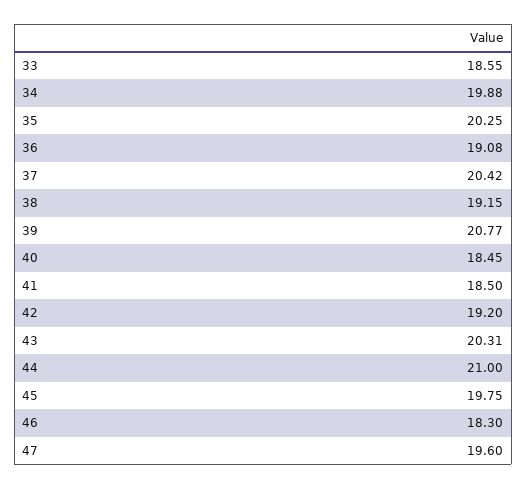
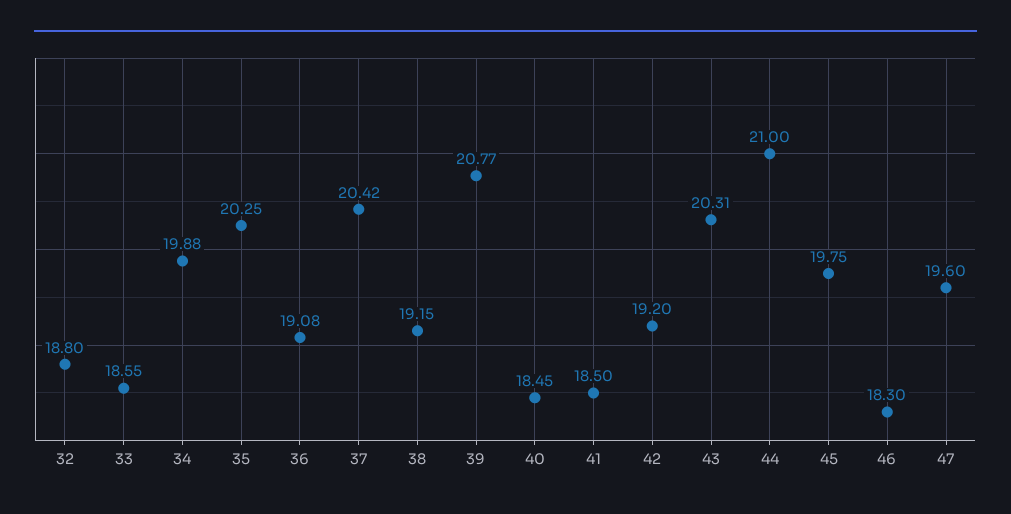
  {
    "33": 18.55,
    "34": 19.88,
    "35": 20.25,
    "36": 19.08,
    "37": 20.42,
    "38": 19.15,
    "39": 20.77,
    "40": 18.45,
    "41": 18.5,
    "42": 19.2,
    "43": 20.31,
    "44": 21,
    "45": 19.75,
    "46": 18.3,
-   "47": 19.6
+   "47": 19.6,
+   "32": 18.8
  }

